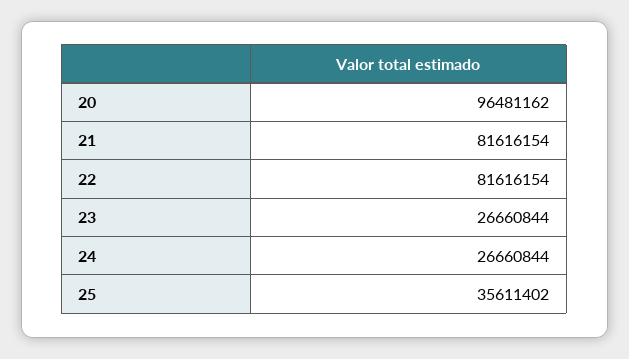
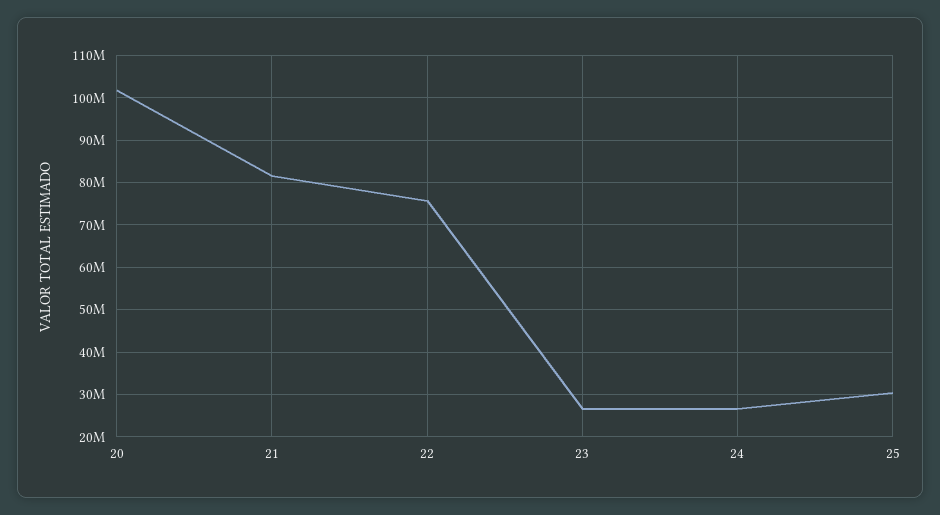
  {
-   "20": 96481162,
+   "20": 102000000,
    "21": 81616154,
-   "22": 81616154,
+   "22": 76000000,
    "23": 26660844,
    "24": 26660844,
-   "25": 35611402
+   "25": 30000000
  }

